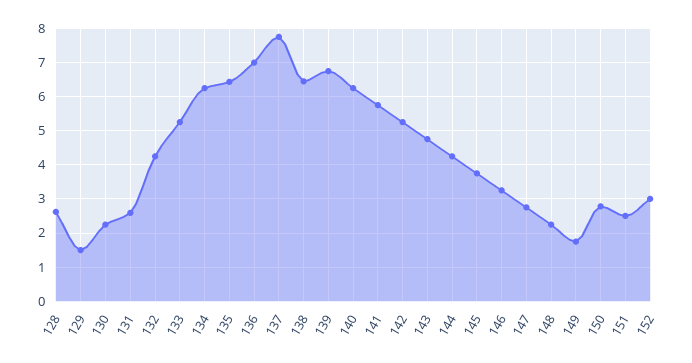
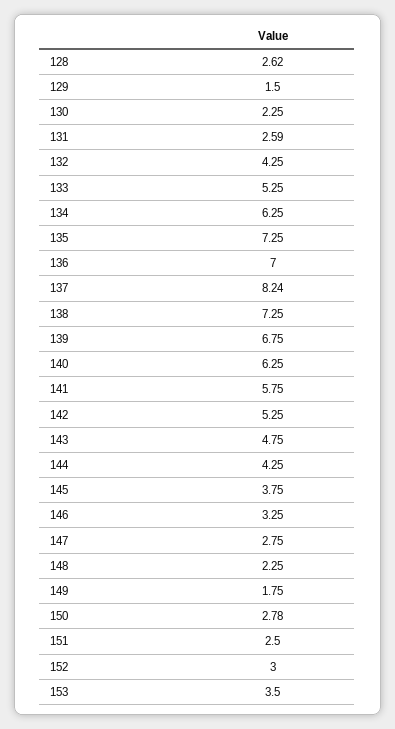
  {
    "128": 2.62,
    "129": 1.5,
    "130": 2.25,
    "131": 2.59,
    "132": 4.25,
    "133": 5.25,
    "134": 6.25,
-   "135": 6.4,
+   "135": 7.25,
    "136": 7,
-   "137": 7.8,
+   "137": 8.24,
-   "138": 6.4,
+   "138": 7.25,
    "139": 6.75,
    "140": 6.25,
    "141": 5.75,
    "142": 5.25,
    "143": 4.75,
    "144": 4.25,
    "145": 3.75,
    "146": 3.25,
    "147": 2.75,
    "148": 2.25,
    "149": 1.75,
    "150": 2.78,
    "151": 2.5,
-   "152": 3
+   "152": 3,
+   "153": 3.5
  }

